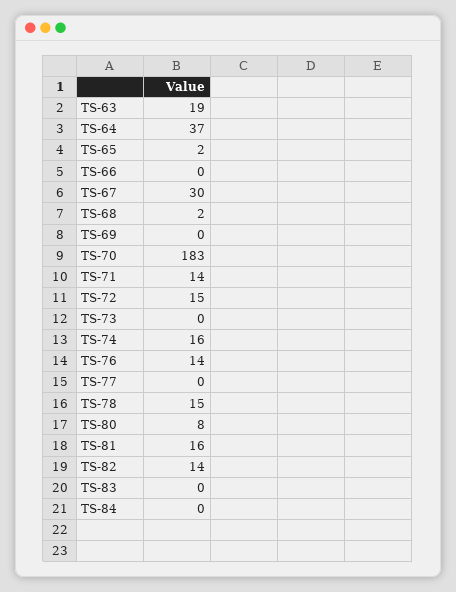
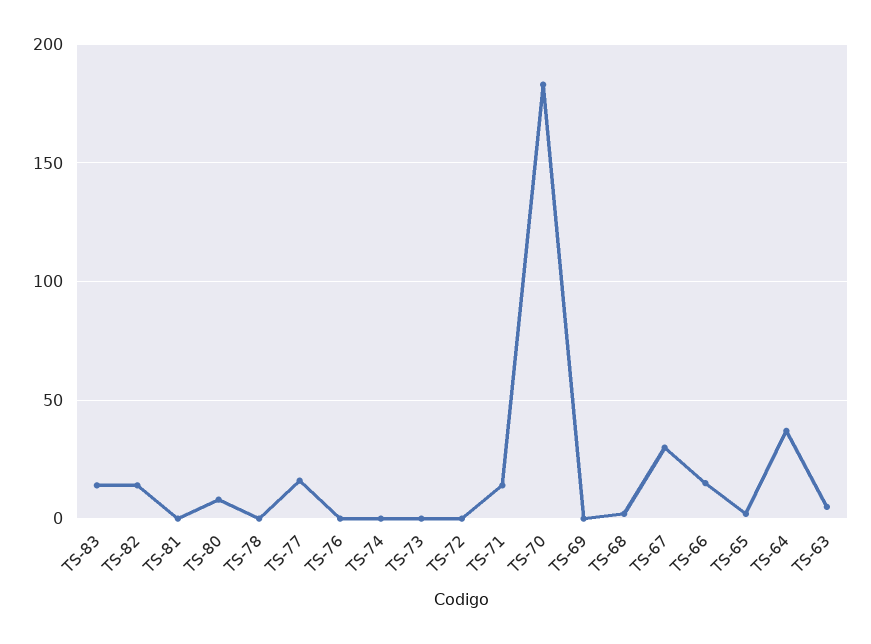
  {
-   "TS-63": 19,
+   "TS-63": 5,
    "TS-64": 37,
    "TS-65": 2,
-   "TS-66": 0,
+   "TS-66": 15,
    "TS-67": 30,
    "TS-68": 2,
    "TS-69": 0,
    "TS-70": 183,
    "TS-71": 14,
-   "TS-72": 15,
+   "TS-72": 0,
    "TS-73": 0,
-   "TS-74": 16,
+   "TS-74": 0,
-   "TS-76": 14,
+   "TS-76": 0,
-   "TS-77": 0,
+   "TS-77": 15,
-   "TS-78": 15,
+   "TS-78": 0,
    "TS-80": 8,
-   "TS-81": 16,
+   "TS-81": 0,
    "TS-82": 14,
-   "TS-83": 0,
+   "TS-83": 15
-   "TS-84": 0
  }

